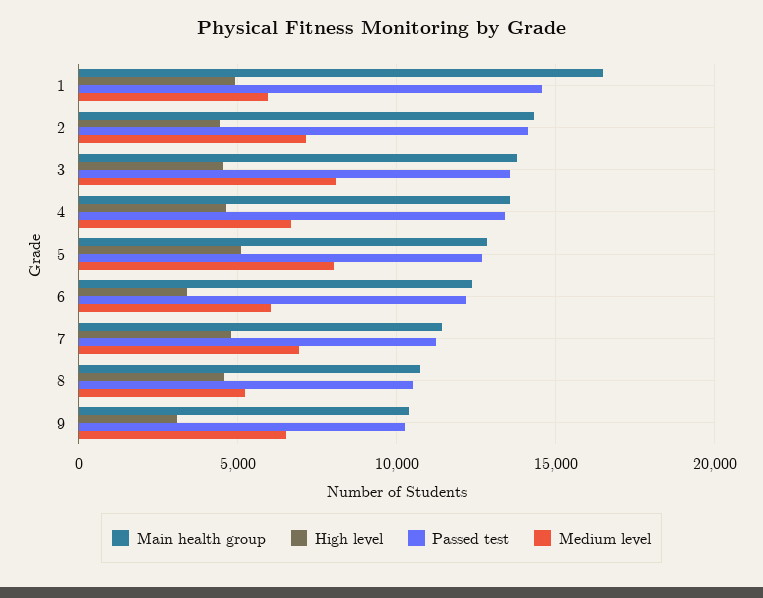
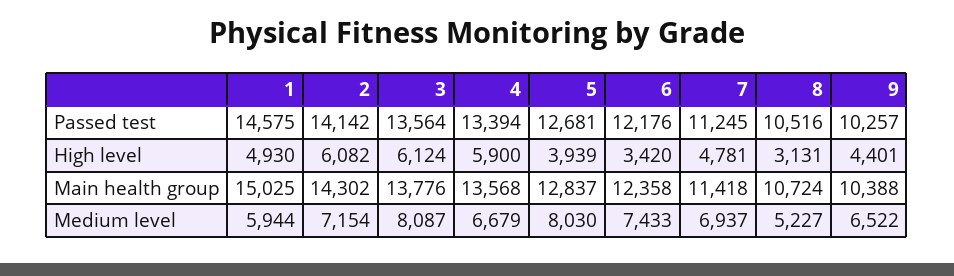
  {
    "Main health group": {
-     "1": 16500,
+     "1": 15025,
      "2": 14302,
      "3": 13776,
      "4": 13568,
      "5": 12837,
      "6": 12358,
      "7": 11418,
      "8": 10724,
      "9": 10388
    },
    "High level": {
      "1": 4930,
-     "2": 4500,
+     "2": 6082,
-     "3": 4500,
+     "3": 6124,
-     "4": 4500,
+     "4": 5900,
-     "5": 5000,
+     "5": 3939,
      "6": 3420,
      "7": 4781,
-     "8": 4500,
+     "8": 3131,
-     "9": 3000
+     "9": 4401
    },
    "Passed test": {
      "1": 14575,
      "2": 14142,
      "3": 13564,
      "4": 13394,
      "5": 12681,
      "6": 12176,
      "7": 11245,
      "8": 10516,
      "9": 10257
    },
    "Medium level": {
      "1": 5944,
      "2": 7154,
      "3": 8087,
      "4": 6679,
      "5": 8030,
-     "6": 6000,
+     "6": 7433,
      "7": 6937,
      "8": 5227,
      "9": 6522
    }
  }

